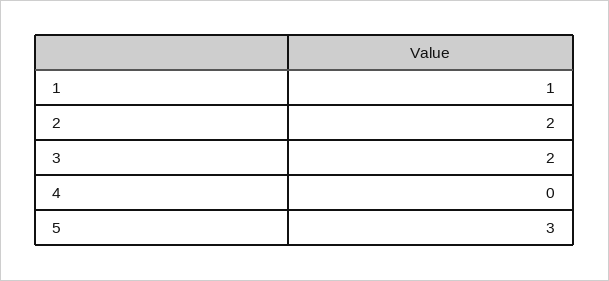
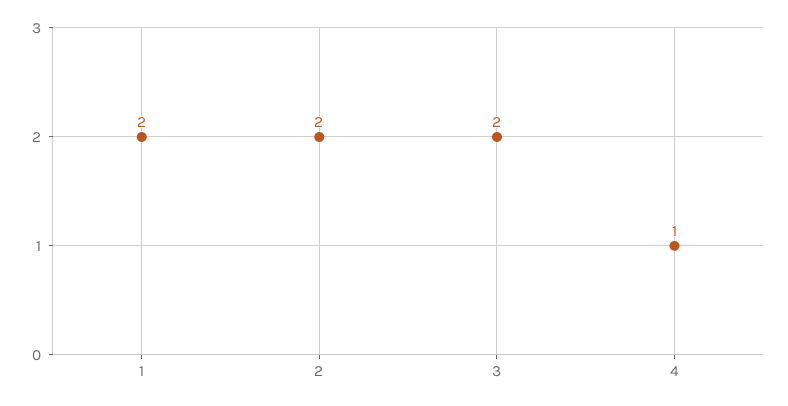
  {
-   "1": 1,
+   "1": 2,
    "2": 2,
    "3": 2,
-   "4": 0,
+   "4": 1
-   "5": 3
  }

